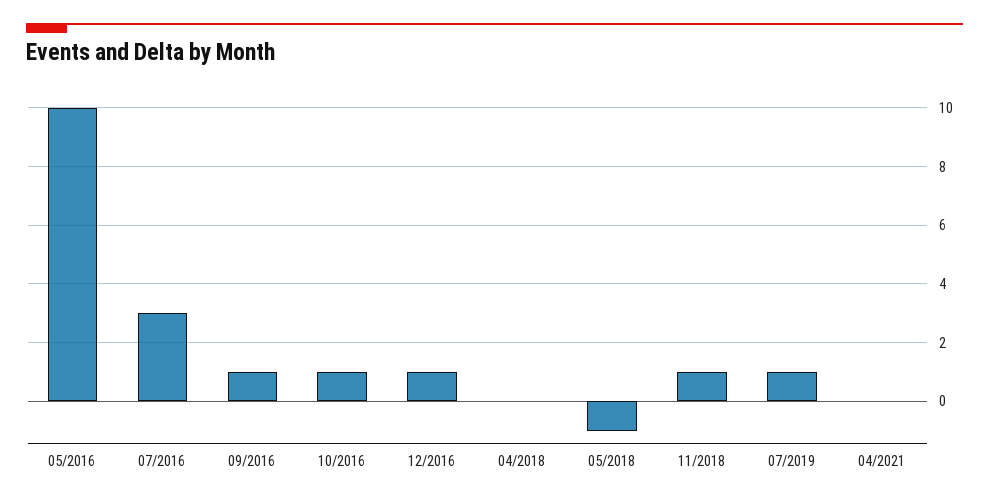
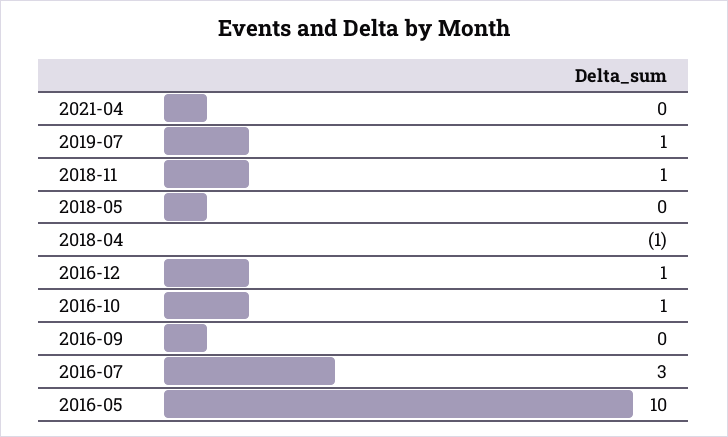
  {
    "05/2016": 10,
    "07/2016": 3,
-   "09/2016": 1,
+   "09/2016": 0,
    "10/2016": 1,
    "12/2016": 1,
-   "04/2018": 0,
+   "04/2018": -1,
-   "05/2018": -1,
+   "05/2018": 0,
    "11/2018": 1,
    "07/2019": 1,
    "04/2021": 0
  }

